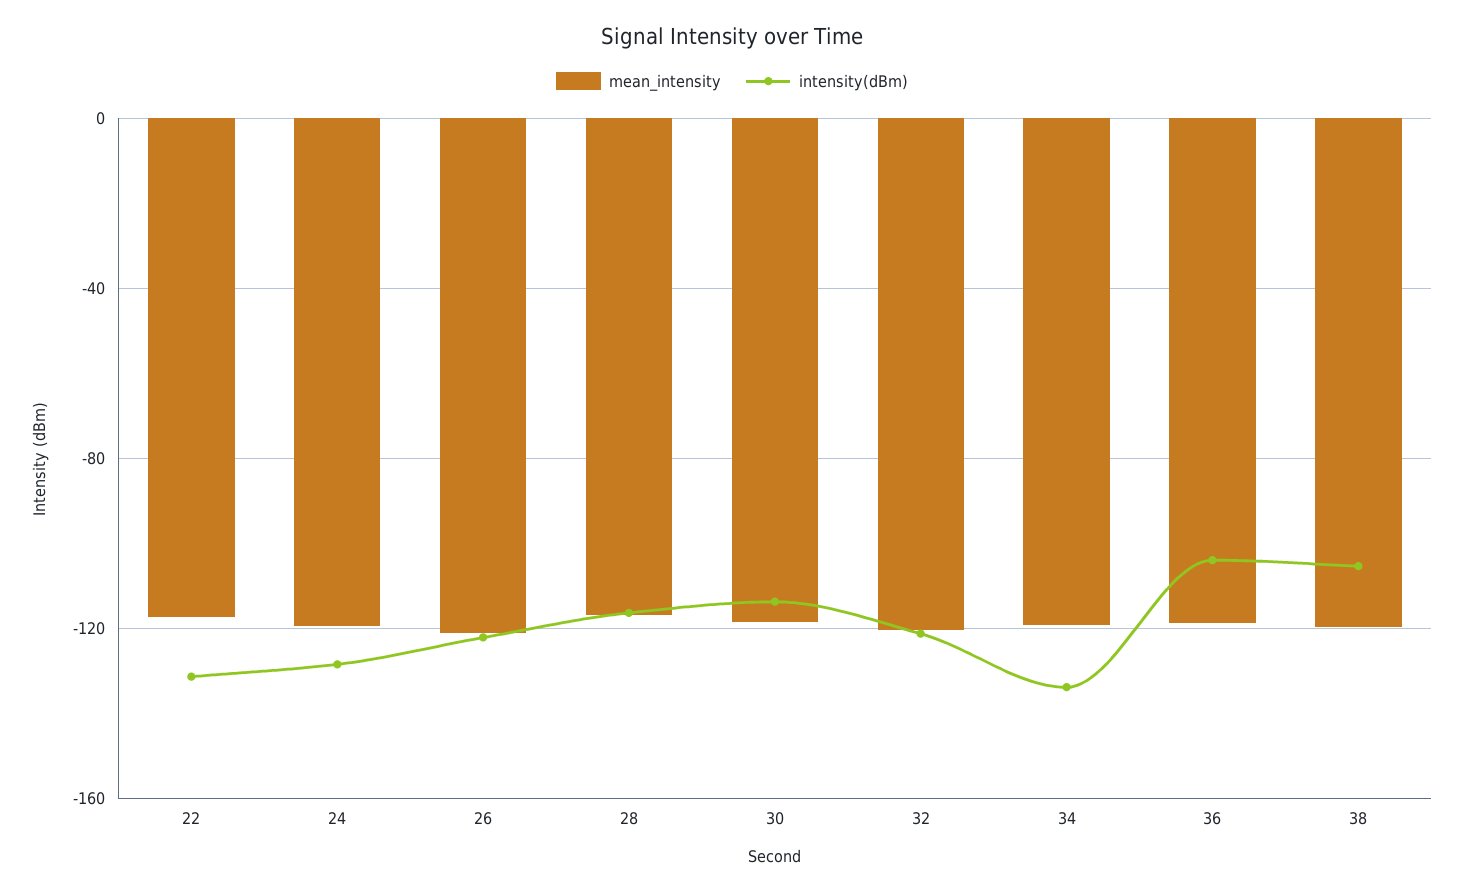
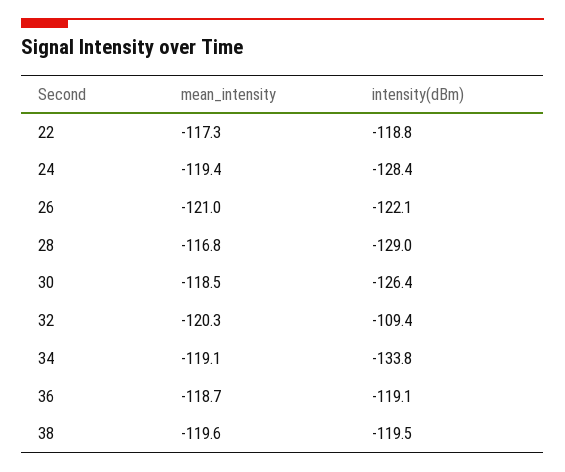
  {
    "mean_intensity": {
      "22": -117.3,
      "24": -119.4,
      "26": -121,
      "28": -116.8,
      "30": -118.5,
      "32": -120.3,
      "34": -119.1,
      "36": -118.7,
      "38": -119.6
    },
    "intensity(dBm)": {
-     "22": -130,
+     "22": -118.8,
      "24": -128.4,
      "26": -122.1,
-     "28": -115,
+     "28": -129,
-     "30": -115,
+     "30": -126.4,
-     "32": -120,
+     "32": -109.4,
      "34": -133.8,
-     "36": -105,
+     "36": -119.1,
-     "38": -105
+     "38": -119.5
    }
  }

